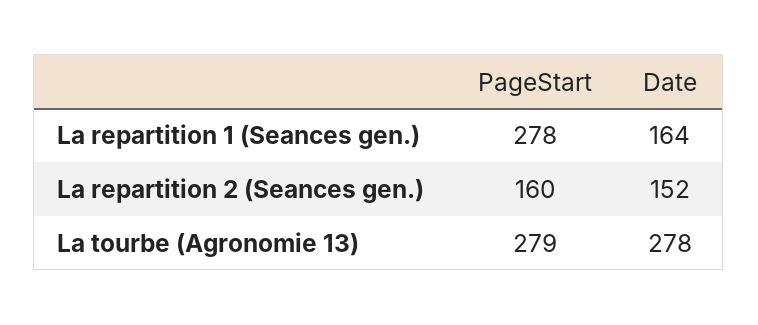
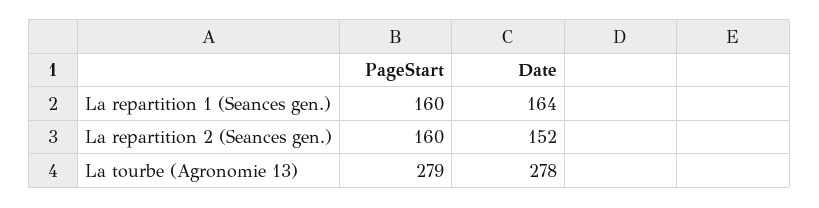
  {
    "PageStart": {
-     "La repartition 1 (Seances gen.)": 278,
+     "La repartition 1 (Seances gen.)": 160,
      "La repartition 2 (Seances gen.)": 160,
      "La tourbe (Agronomie 13)": 279
    },
    "Date": {
      "La repartition 1 (Seances gen.)": 164,
      "La repartition 2 (Seances gen.)": 152,
      "La tourbe (Agronomie 13)": 278
    }
  }

